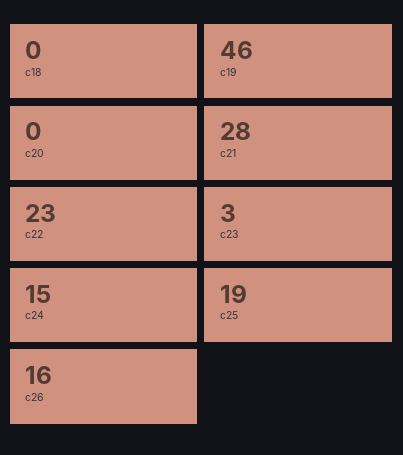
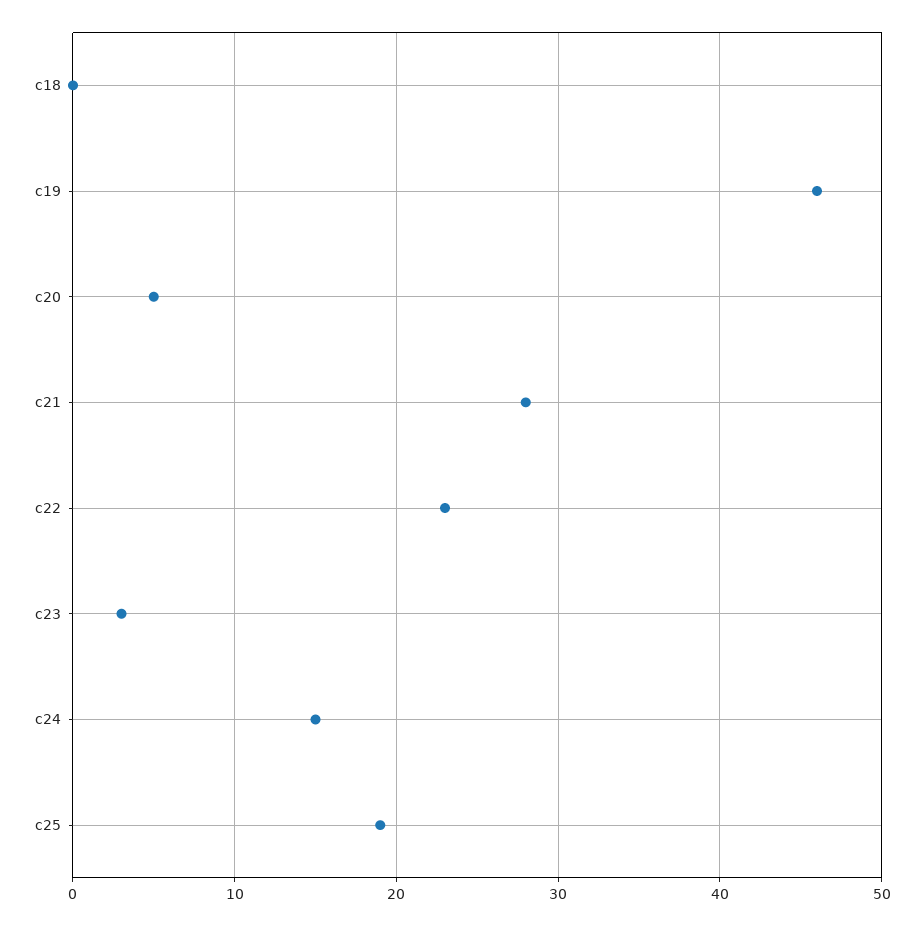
  {
    "c18": 0,
    "c19": 46,
-   "c20": 0,
+   "c20": 5,
    "c21": 28,
    "c22": 23,
    "c23": 3,
    "c24": 15,
-   "c25": 19,
+   "c25": 19
-   "c26": 16
  }

